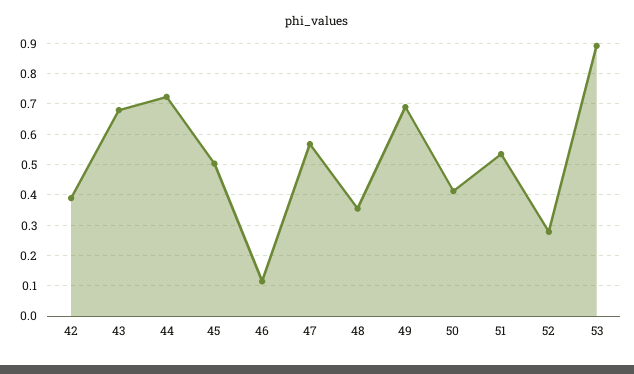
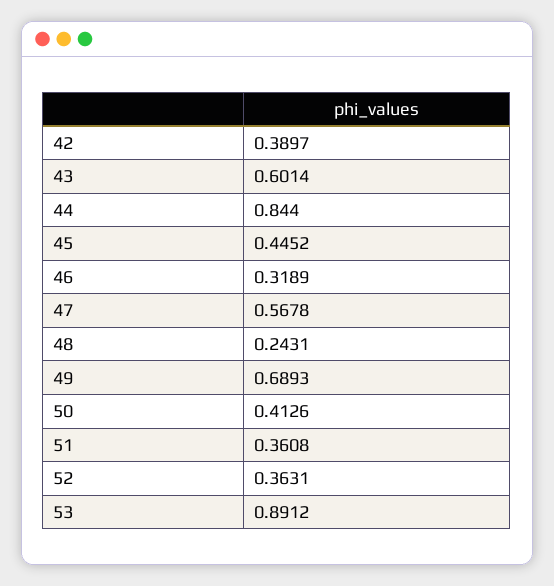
  {
    "42": 0.3897,
-   "43": 0.68,
+   "43": 0.6014,
-   "44": 0.72,
+   "44": 0.844,
-   "45": 0.5,
+   "45": 0.4452,
-   "46": 0.12,
+   "46": 0.3189,
    "47": 0.5678,
-   "48": 0.36,
+   "48": 0.2431,
    "49": 0.6893,
    "50": 0.4126,
-   "51": 0.54,
+   "51": 0.3608,
-   "52": 0.28,
+   "52": 0.3631,
    "53": 0.8912
  }

